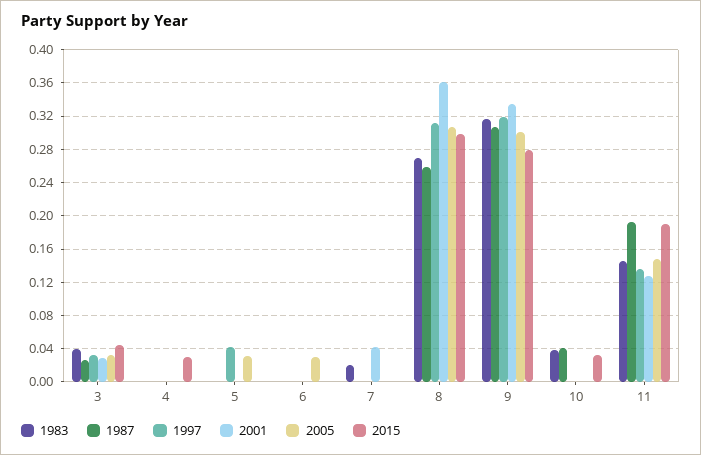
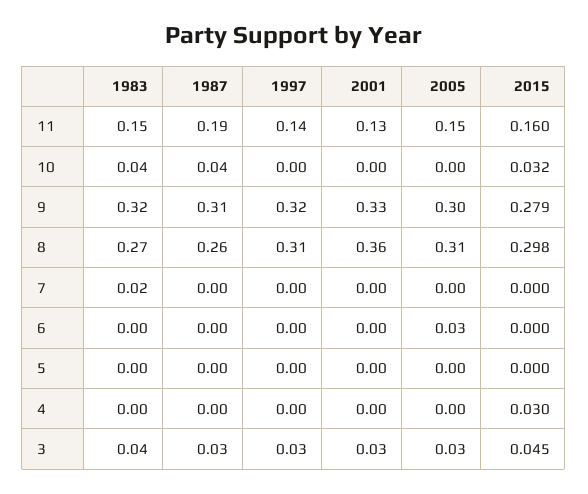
  {
    "1983": {
      "3": 0.04,
      "4": 0,
      "5": 0,
      "6": 0,
      "7": 0.02,
      "8": 0.27,
      "9": 0.32,
      "10": 0.04,
      "11": 0.15
    },
    "1987": {
      "3": 0.03,
      "4": 0,
      "5": 0,
      "6": 0,
      "7": 0,
      "8": 0.26,
      "9": 0.31,
      "10": 0.04,
      "11": 0.19
    },
    "1997": {
      "3": 0.03,
      "4": 0,
-     "5": 0.04,
+     "5": 0,
      "6": 0,
      "7": 0,
      "8": 0.31,
      "9": 0.32,
      "10": 0,
      "11": 0.14
    },
    "2001": {
      "3": 0.03,
      "4": 0,
      "5": 0,
      "6": 0,
-     "7": 0.04,
+     "7": 0,
      "8": 0.36,
      "9": 0.33,
      "10": 0,
      "11": 0.13
    },
    "2005": {
      "3": 0.03,
      "4": 0,
-     "5": 0.03,
+     "5": 0,
      "6": 0.03,
      "7": 0,
      "8": 0.31,
      "9": 0.3,
      "10": 0,
      "11": 0.15
    },
    "2015": {
      "3": 0.045,
      "4": 0.03,
      "5": 0,
      "6": 0,
      "7": 0,
      "8": 0.298,
      "9": 0.279,
      "10": 0.032,
-     "11": 0.19
+     "11": 0.16
    }
  }

